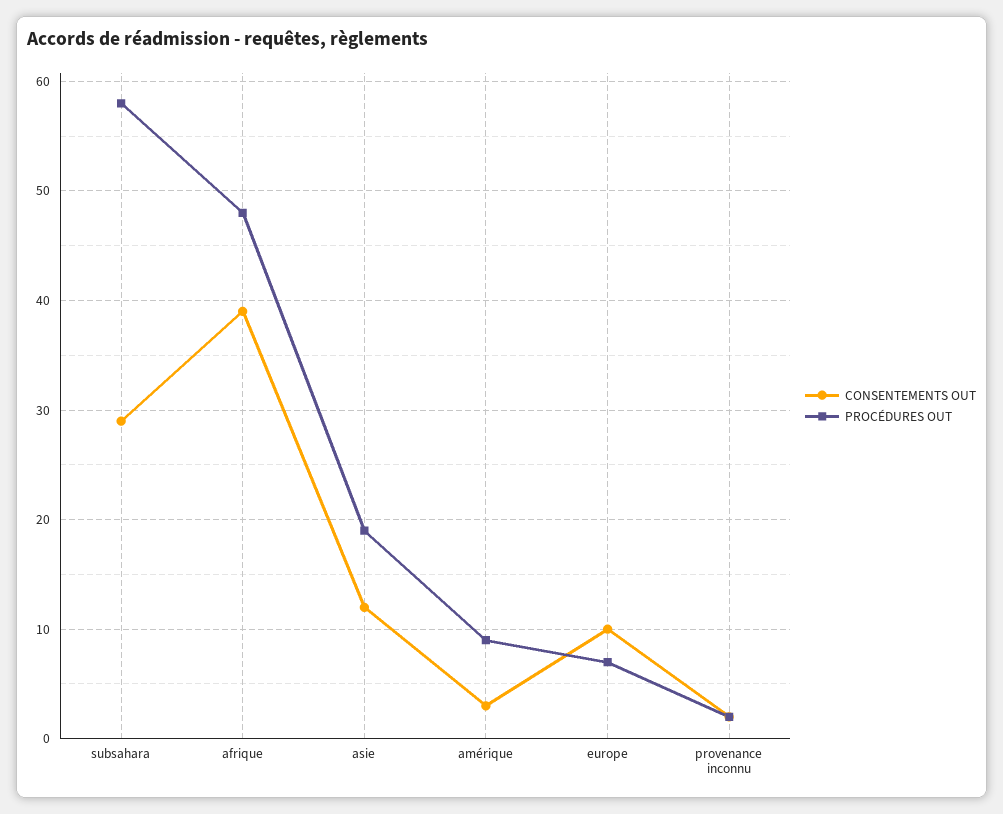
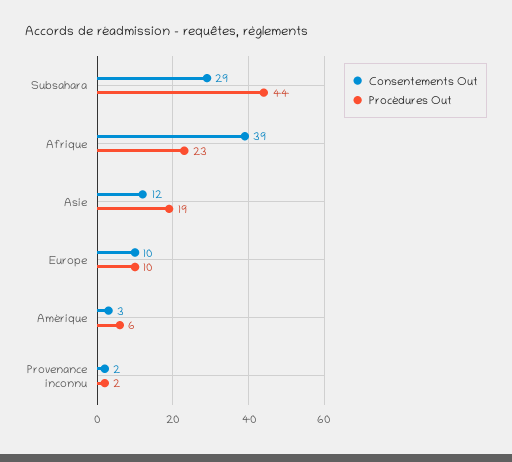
  {
    "CONSENTEMENTS OUT": {
      "subsahara": 29,
      "afrique": 39,
      "asie": 12,
      "amérique": 3,
      "europe": 10,
      "provenance inconnu": 2
    },
    "PROCÉDURES OUT": {
-     "subsahara": 58,
+     "subsahara": 44,
-     "afrique": 48,
+     "afrique": 23,
      "asie": 19,
-     "amérique": 9,
+     "amérique": 6,
-     "europe": 7,
+     "europe": 10,
      "provenance inconnu": 2
    }
  }

